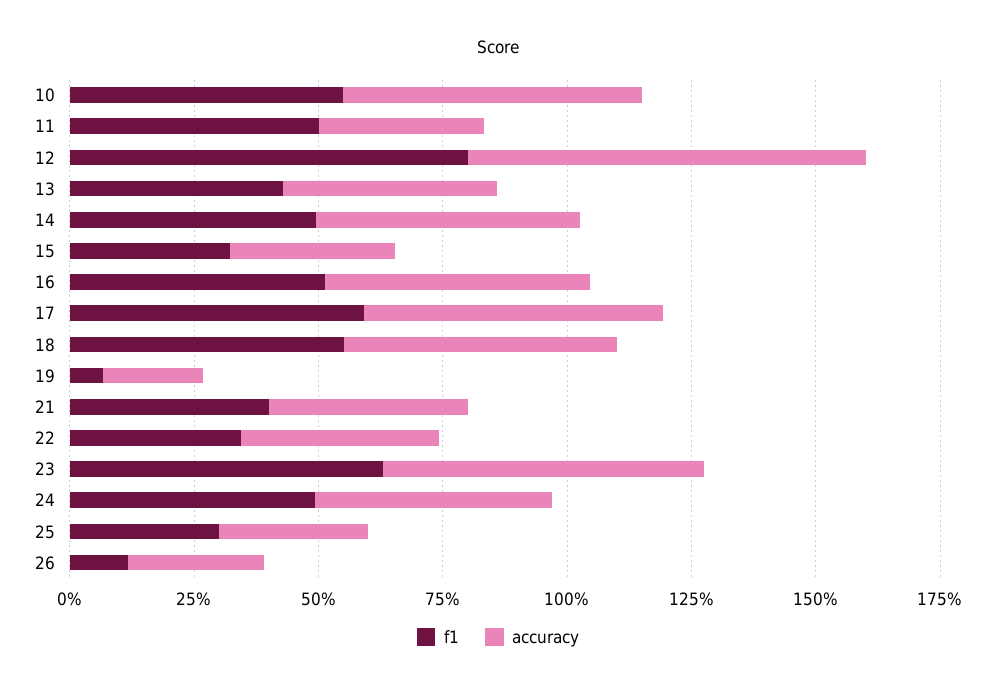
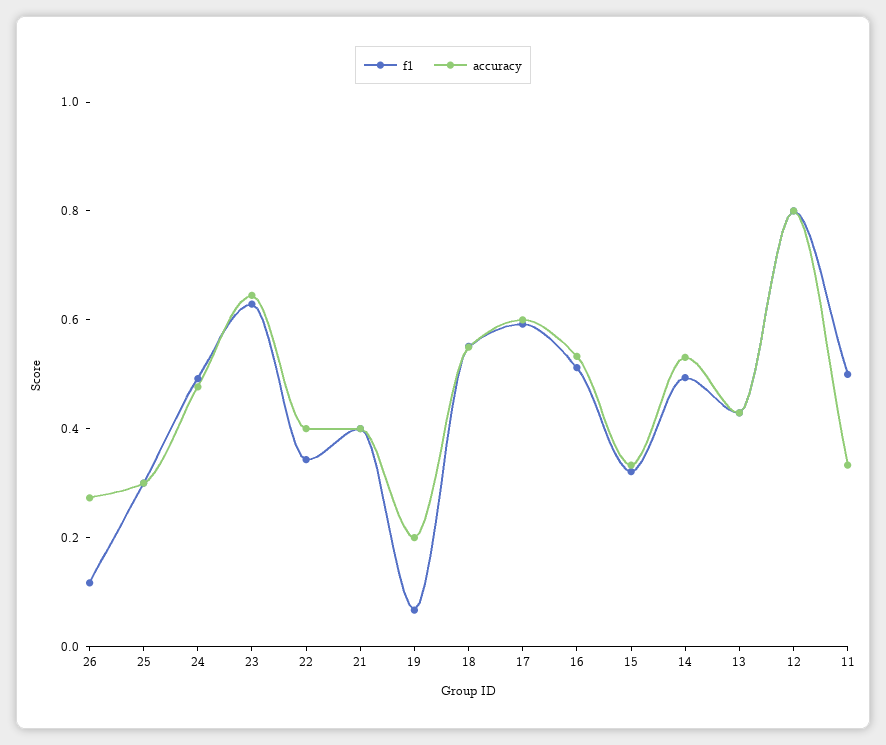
  {
    "f1": {
-     "10": 0.55,
      "11": 0.5,
      "12": 0.8,
      "13": 0.45,
      "14": 0.5,
      "15": 0.3,
      "16": 0.5,
      "17": 0.6,
      "18": 0.55,
      "19": 0.05,
      "21": 0.4,
      "22": 0.35,
      "23": 0.65,
      "24": 0.5,
      "25": 0.3,
      "26": 0.1
    },
    "accuracy": {
-     "10": 0.6,
      "11": 0.35,
      "12": 0.8,
      "13": 0.45,
      "14": 0.55,
      "15": 0.35,
      "16": 0.55,
      "17": 0.6,
      "18": 0.55,
      "19": 0.2,
      "21": 0.4,
      "22": 0.4,
      "23": 0.65,
      "24": 0.5,
      "25": 0.3,
      "26": 0.25
    }
  }

